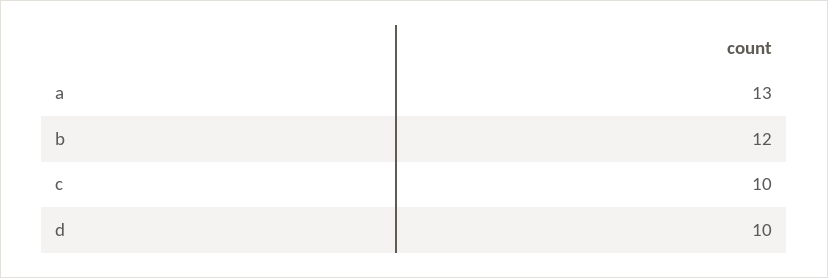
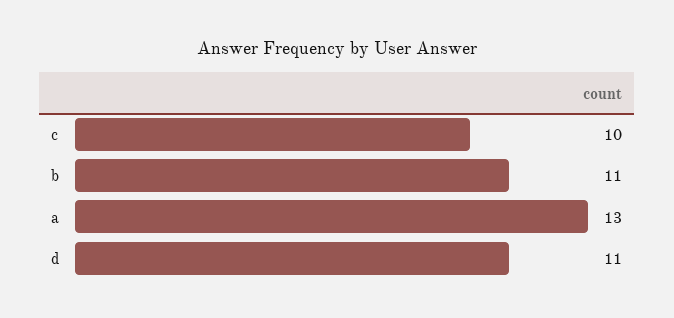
  {
    "a": 13,
-   "b": 12,
+   "b": 11,
    "c": 10,
-   "d": 10
+   "d": 11
  }

